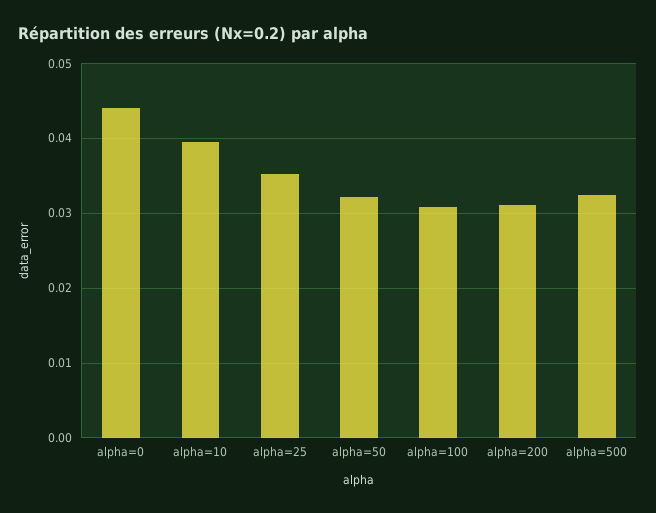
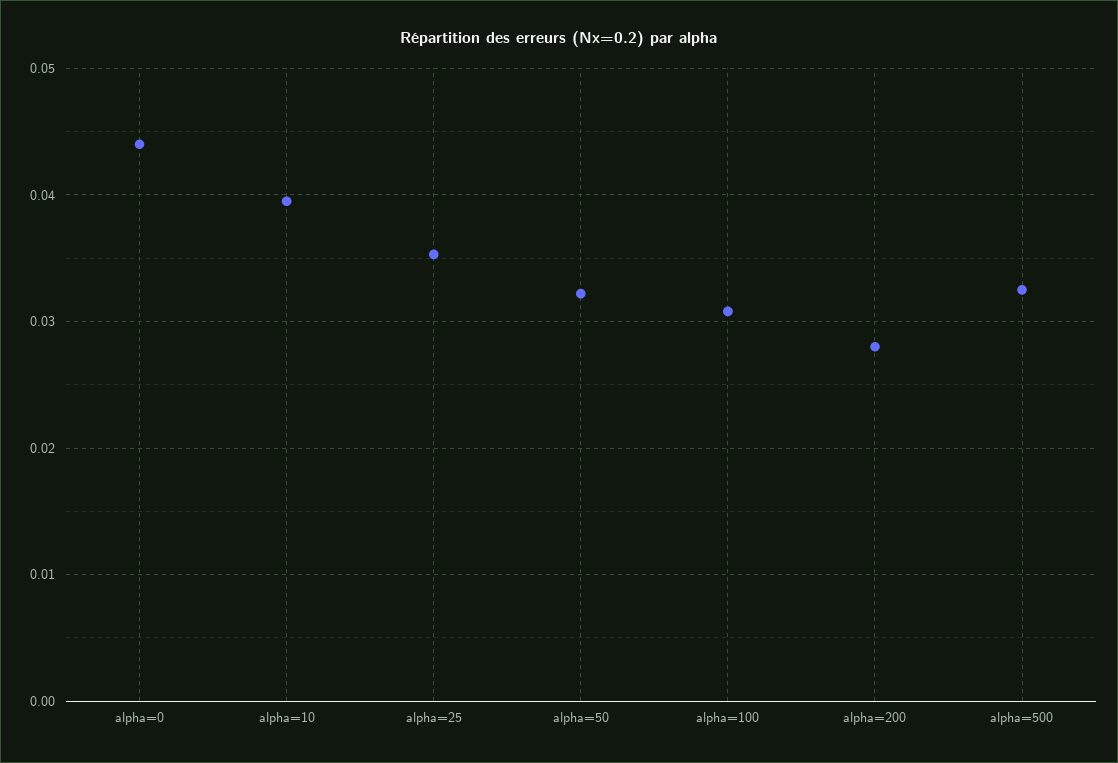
  {
    "alpha=0": 0.044,
    "alpha=10": 0.04,
    "alpha=25": 0.035,
    "alpha=50": 0.032,
    "alpha=100": 0.031,
-   "alpha=200": 0.031,
+   "alpha=200": 0.028,
    "alpha=500": 0.033
  }

